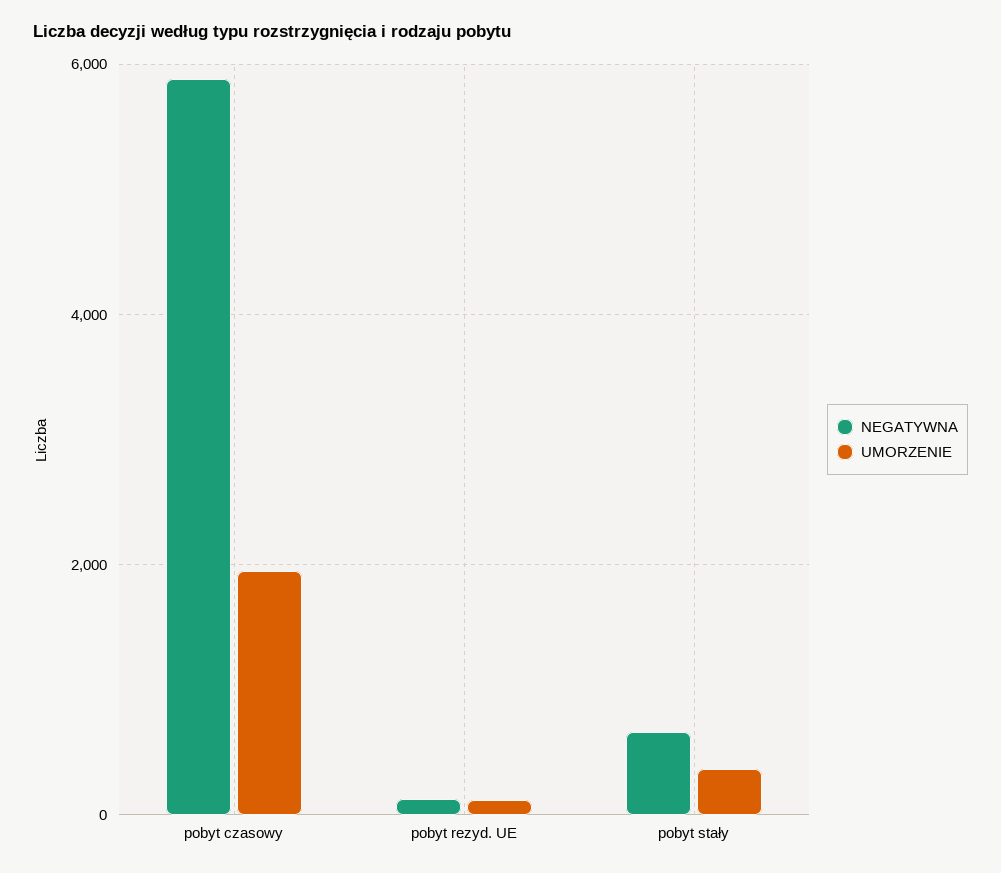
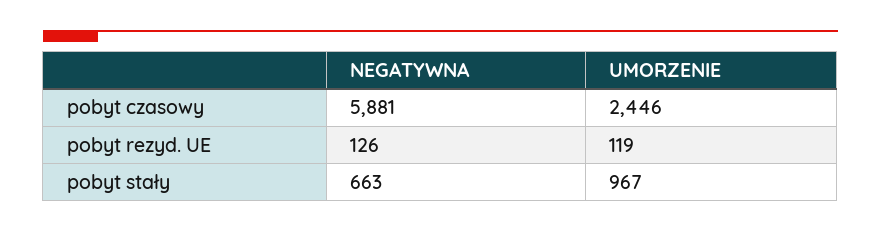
  {
    "NEGATYWNA": {
      "pobyt czasowy": 5881,
      "pobyt rezyd. UE": 126,
      "pobyt stały": 663
    },
    "UMORZENIE": {
-     "pobyt czasowy": 2000,
+     "pobyt czasowy": 2446,
      "pobyt rezyd. UE": 119,
-     "pobyt stały": 400
+     "pobyt stały": 967
    }
  }

